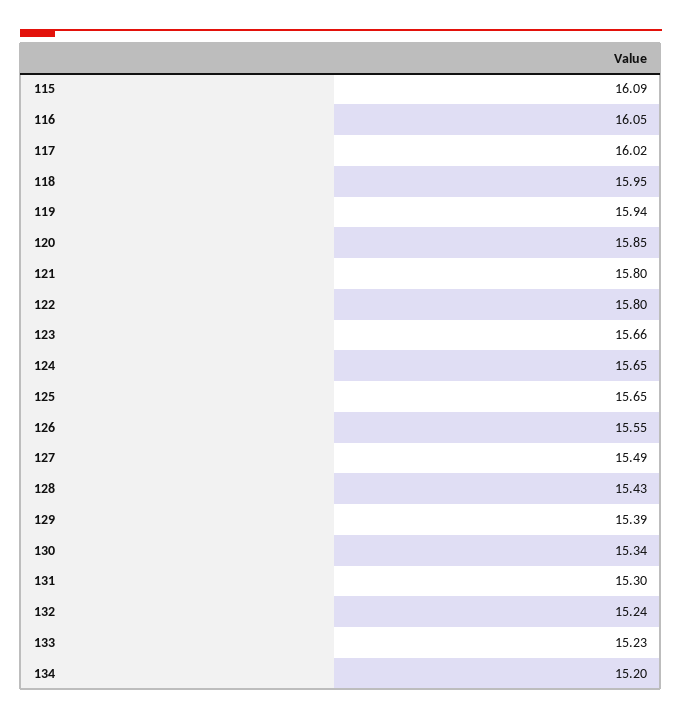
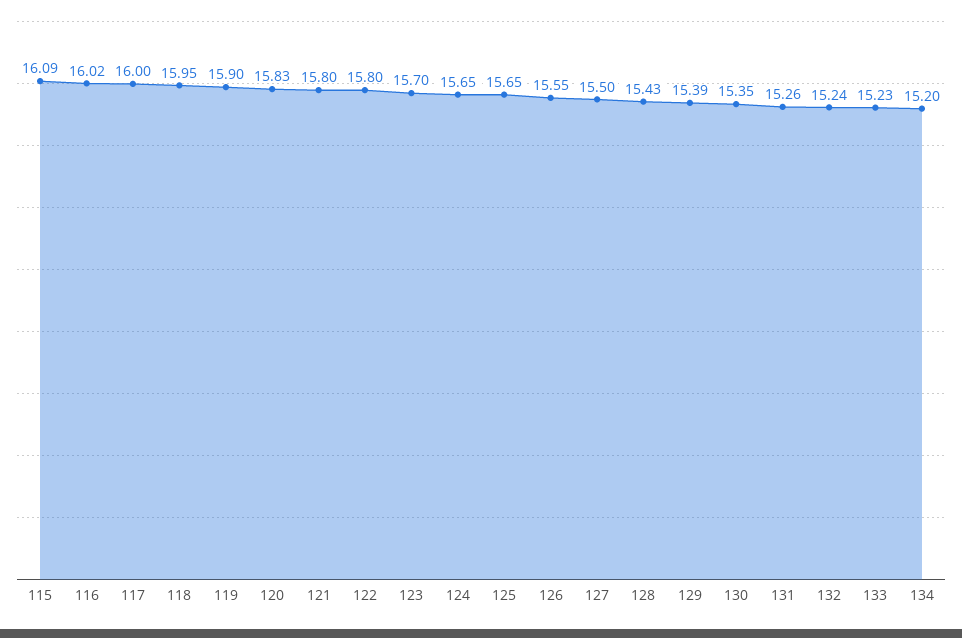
  {
    "115": 16.09,
-   "116": 16.05,
+   "116": 16.02,
-   "117": 16.02,
+   "117": 16,
    "118": 15.95,
-   "119": 15.94,
+   "119": 15.9,
-   "120": 15.85,
+   "120": 15.83,
    "121": 15.8,
    "122": 15.8,
-   "123": 15.66,
+   "123": 15.7,
    "124": 15.65,
    "125": 15.65,
    "126": 15.55,
-   "127": 15.49,
+   "127": 15.5,
    "128": 15.43,
    "129": 15.39,
-   "130": 15.34,
+   "130": 15.35,
-   "131": 15.3,
+   "131": 15.26,
    "132": 15.24,
    "133": 15.23,
    "134": 15.2
  }

